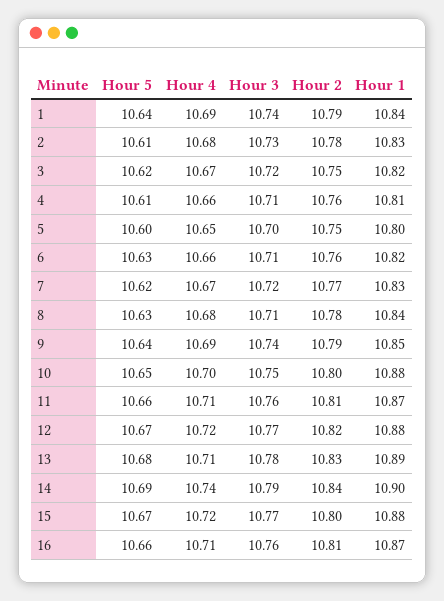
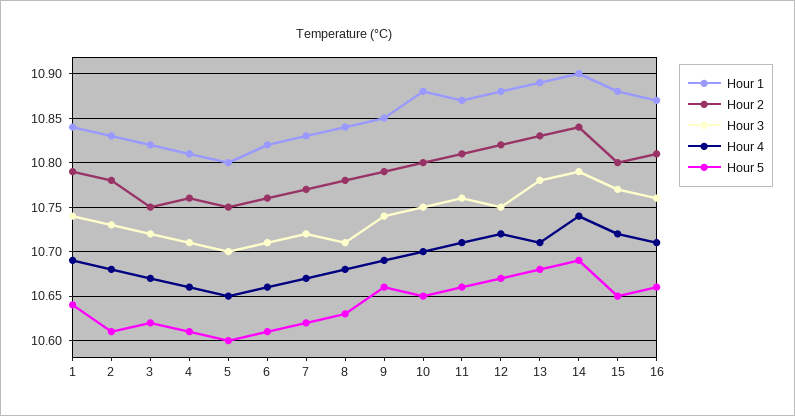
  {
    "Hour 5": {
      "1": 10.64,
      "2": 10.61,
      "3": 10.62,
      "4": 10.61,
      "5": 10.6,
-     "6": 10.63,
+     "6": 10.61,
      "7": 10.62,
      "8": 10.63,
-     "9": 10.64,
+     "9": 10.66,
      "10": 10.65,
      "11": 10.66,
      "12": 10.67,
      "13": 10.68,
      "14": 10.69,
-     "15": 10.67,
+     "15": 10.65,
      "16": 10.66
    },
    "Hour 4": {
      "1": 10.69,
      "2": 10.68,
      "3": 10.67,
      "4": 10.66,
      "5": 10.65,
      "6": 10.66,
      "7": 10.67,
      "8": 10.68,
      "9": 10.69,
      "10": 10.7,
      "11": 10.71,
      "12": 10.72,
      "13": 10.71,
      "14": 10.74,
      "15": 10.72,
      "16": 10.71
    },
    "Hour 3": {
      "1": 10.74,
      "2": 10.73,
      "3": 10.72,
      "4": 10.71,
      "5": 10.7,
      "6": 10.71,
      "7": 10.72,
      "8": 10.71,
      "9": 10.74,
      "10": 10.75,
      "11": 10.76,
-     "12": 10.77,
+     "12": 10.75,
      "13": 10.78,
      "14": 10.79,
      "15": 10.77,
      "16": 10.76
    },
    "Hour 2": {
      "1": 10.79,
      "2": 10.78,
      "3": 10.75,
      "4": 10.76,
      "5": 10.75,
      "6": 10.76,
      "7": 10.77,
      "8": 10.78,
      "9": 10.79,
      "10": 10.8,
      "11": 10.81,
      "12": 10.82,
      "13": 10.83,
      "14": 10.84,
      "15": 10.8,
      "16": 10.81
    },
    "Hour 1": {
      "1": 10.84,
      "2": 10.83,
      "3": 10.82,
      "4": 10.81,
      "5": 10.8,
      "6": 10.82,
      "7": 10.83,
      "8": 10.84,
      "9": 10.85,
      "10": 10.88,
      "11": 10.87,
      "12": 10.88,
      "13": 10.89,
      "14": 10.9,
      "15": 10.88,
      "16": 10.87
    }
  }

